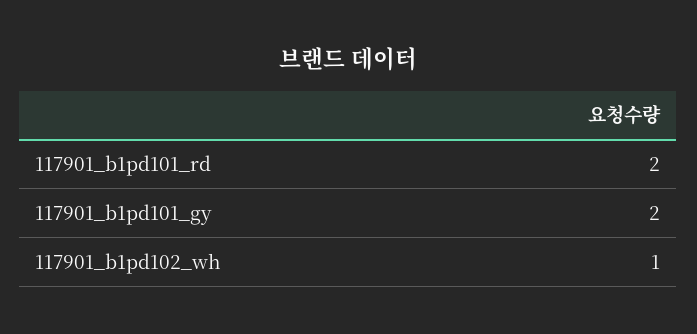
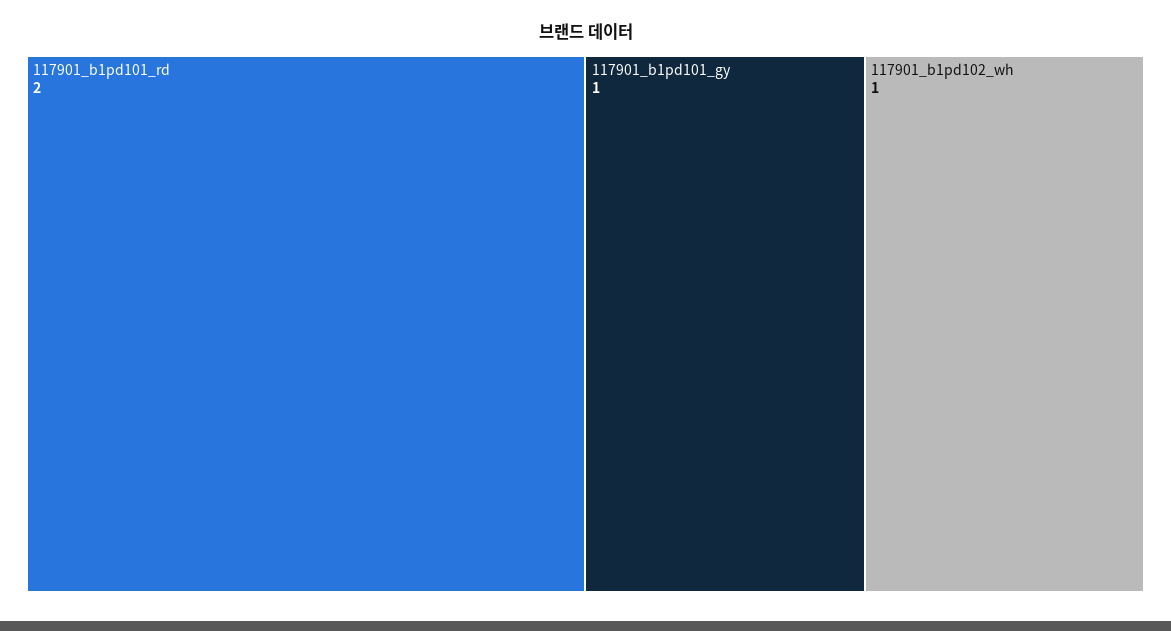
  {
    "117901_b1pd101_rd": 2,
-   "117901_b1pd101_gy": 2,
+   "117901_b1pd101_gy": 1,
    "117901_b1pd102_wh": 1
  }

